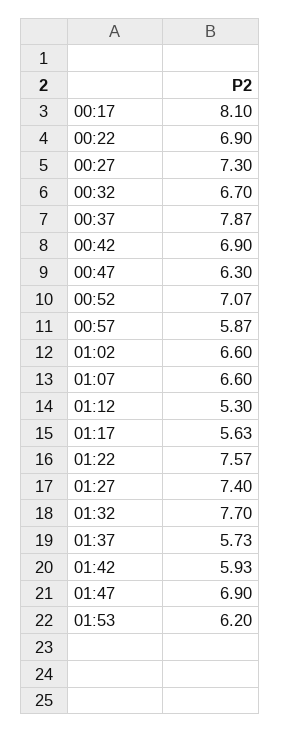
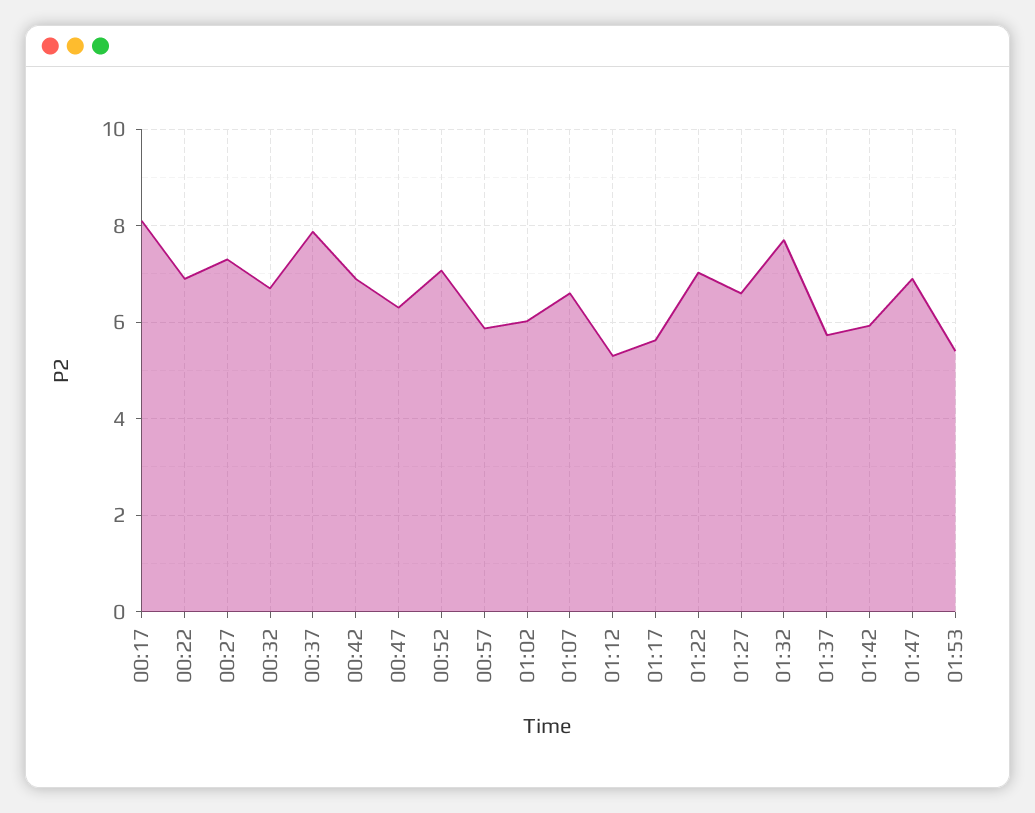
  {
    "00:17": 8.1,
    "00:22": 6.9,
    "00:27": 7.3,
    "00:32": 6.7,
    "00:37": 7.87,
    "00:42": 6.9,
    "00:47": 6.3,
    "00:52": 7.07,
    "00:57": 5.87,
-   "01:02": 6.6,
+   "01:02": 6,
    "01:07": 6.6,
    "01:12": 5.3,
    "01:17": 5.63,
-   "01:22": 7.57,
+   "01:22": 7,
-   "01:27": 7.4,
+   "01:27": 6.6,
    "01:32": 7.7,
    "01:37": 5.73,
    "01:42": 5.93,
    "01:47": 6.9,
-   "01:53": 6.2
+   "01:53": 5.4
  }

